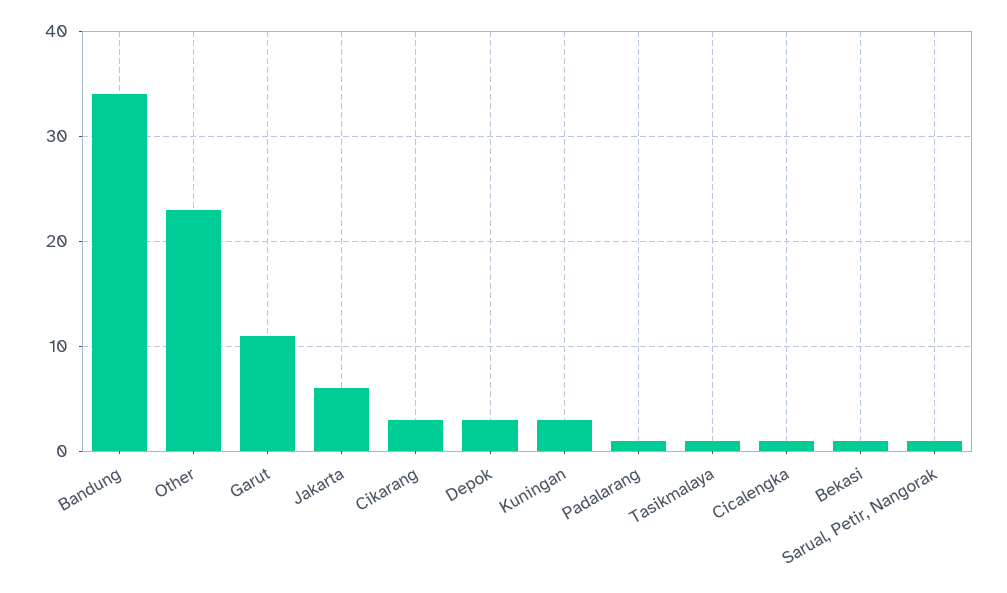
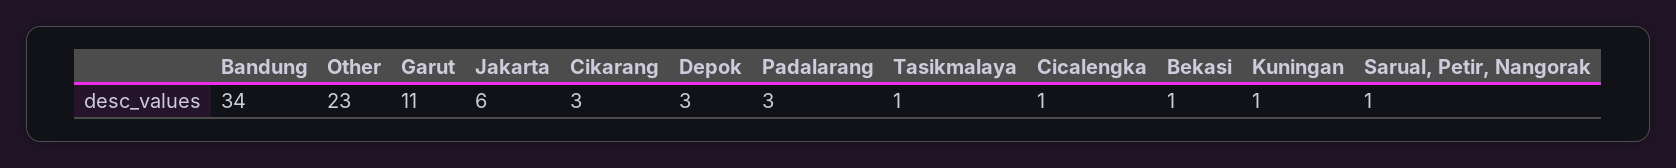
  {
    "Bandung": 34,
    "Other": 23,
    "Garut": 11,
    "Jakarta": 6,
    "Cikarang": 3,
    "Depok": 3,
-   "Kuningan": 3,
+   "Kuningan": 1,
-   "Padalarang": 1,
+   "Padalarang": 3,
    "Tasikmalaya": 1,
    "Cicalengka": 1,
    "Bekasi": 1,
    "Sarual, Petir, Nangorak": 1
  }

